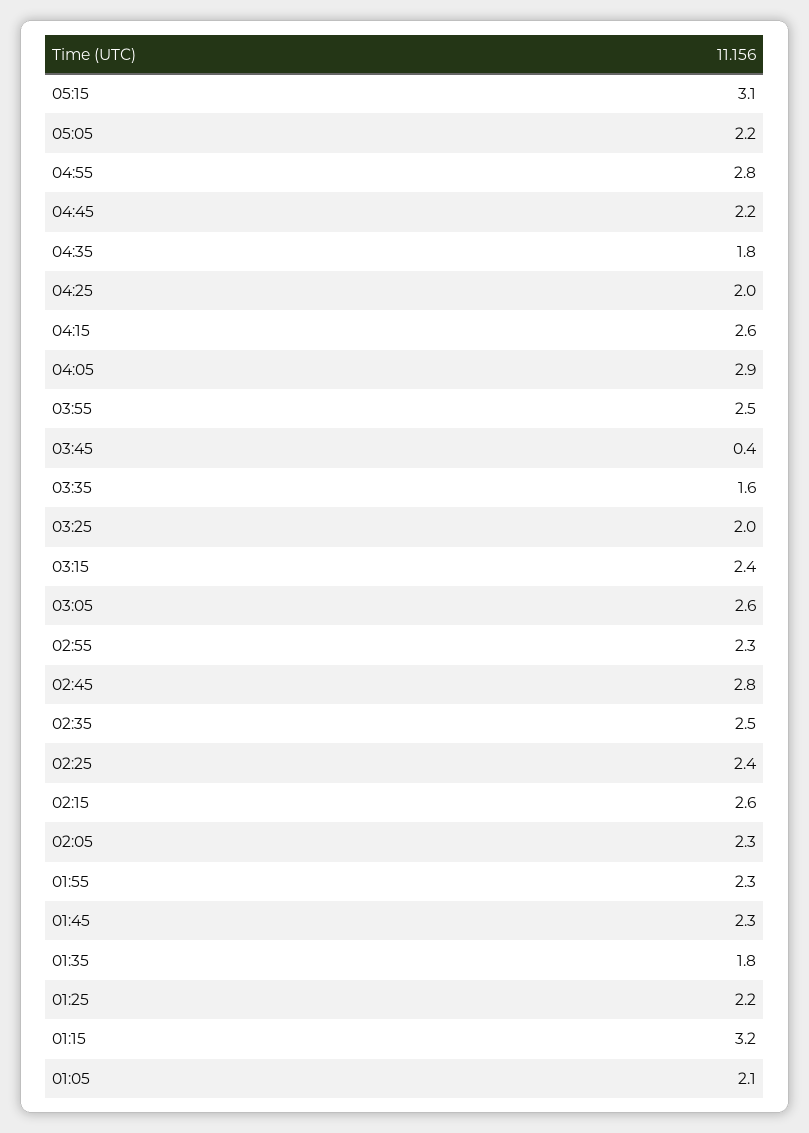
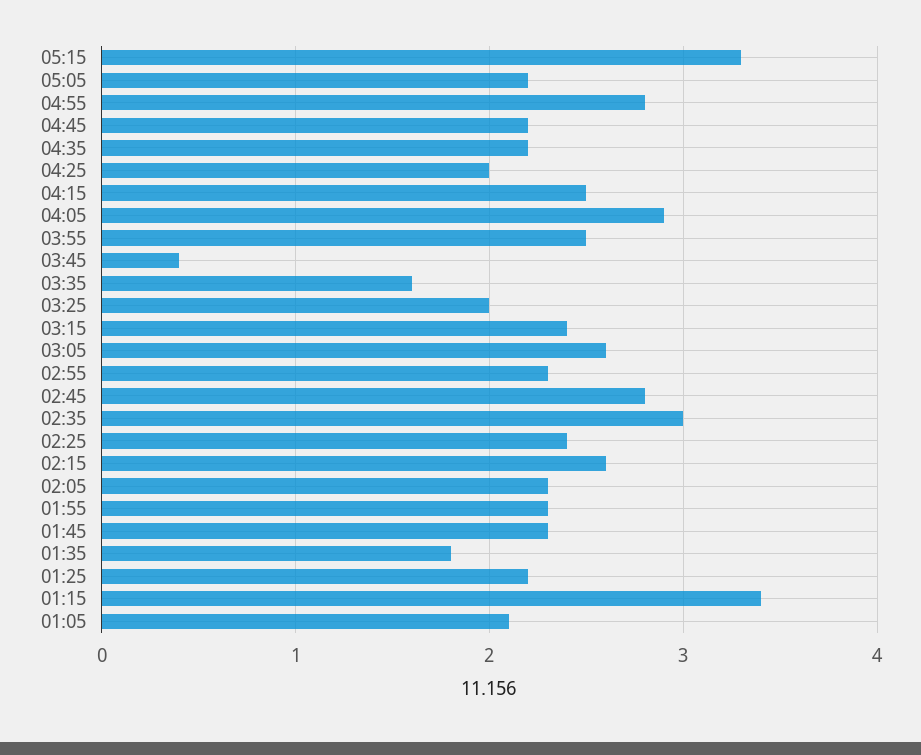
  {
-   "05:15": 3.1,
+   "05:15": 3.3,
    "05:05": 2.2,
    "04:55": 2.8,
    "04:45": 2.2,
-   "04:35": 1.8,
+   "04:35": 2.2,
    "04:25": 2,
-   "04:15": 2.6,
+   "04:15": 2.5,
    "04:05": 2.9,
    "03:55": 2.5,
    "03:45": 0.4,
    "03:35": 1.6,
    "03:25": 2,
    "03:15": 2.4,
    "03:05": 2.6,
    "02:55": 2.3,
    "02:45": 2.8,
-   "02:35": 2.5,
+   "02:35": 3,
    "02:25": 2.4,
    "02:15": 2.6,
    "02:05": 2.3,
    "01:55": 2.3,
    "01:45": 2.3,
    "01:35": 1.8,
    "01:25": 2.2,
-   "01:15": 3.2,
+   "01:15": 3.4,
    "01:05": 2.1
  }

